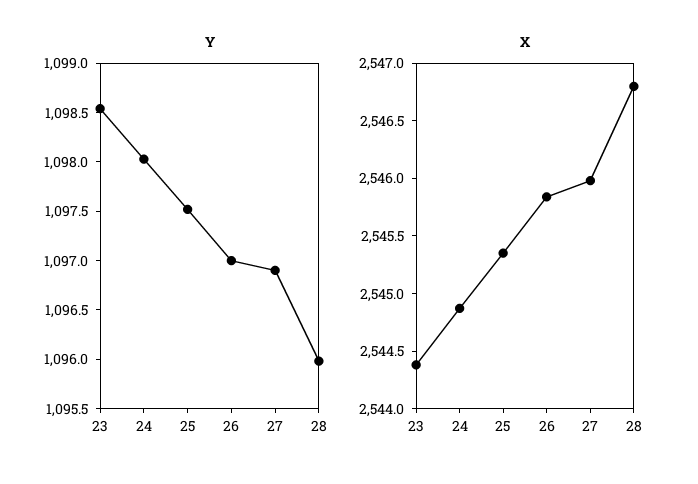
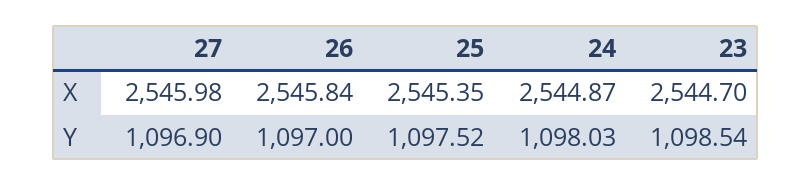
  {
    "Y": {
      "23": 1098.54,
      "24": 1098.03,
      "25": 1097.52,
      "26": 1097,
-     "27": 1096.9,
+     "27": 1096.9
-     "28": 1096
    },
    "X": {
-     "23": 2544.4,
+     "23": 2544.7,
      "24": 2544.87,
      "25": 2545.35,
      "26": 2545.84,
-     "27": 2545.98,
+     "27": 2545.98
-     "28": 2546.8
    }
  }

